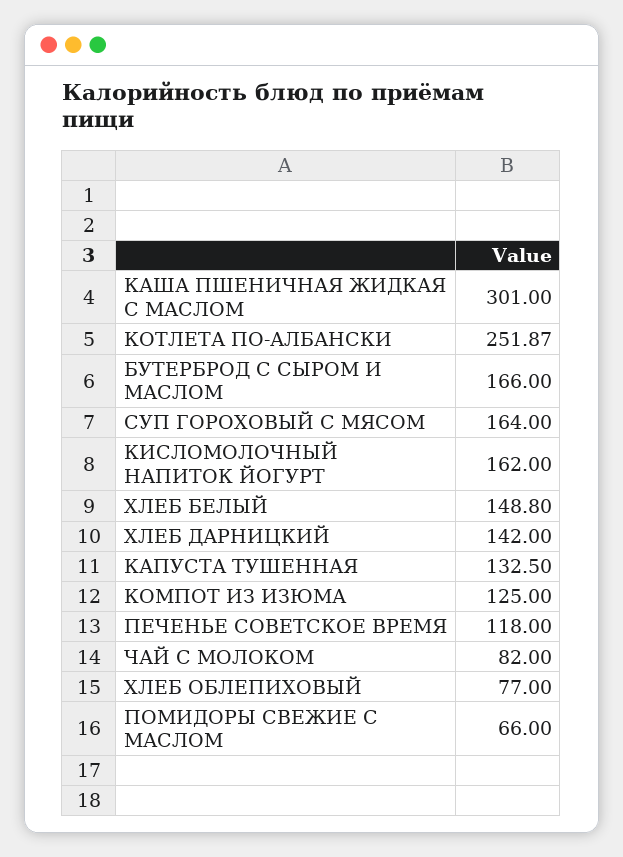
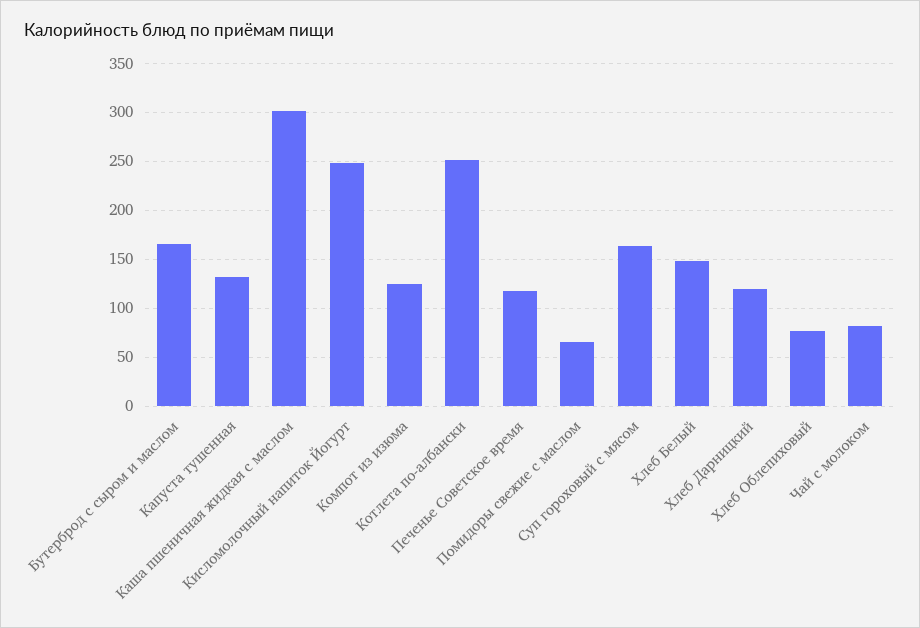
  {
    "КАША ПШЕНИЧНАЯ ЖИДКАЯ С МАСЛОМ": 301,
    "КОТЛЕТА ПО-АЛБАНСКИ": 251.87,
    "БУТЕРБРОД С СЫРОМ И МАСЛОМ": 166,
    "СУП ГОРОХОВЫЙ С МЯСОМ": 164,
-   "КИСЛОМОЛОЧНЫЙ НАПИТОК ЙОГУРТ": 162,
+   "КИСЛОМОЛОЧНЫЙ НАПИТОК ЙОГУРТ": 250,
    "ХЛЕБ БЕЛЫЙ": 148.8,
-   "ХЛЕБ ДАРНИЦКИЙ": 142,
+   "ХЛЕБ ДАРНИЦКИЙ": 120,
    "КАПУСТА ТУШЕННАЯ": 132.5,
    "КОМПОТ ИЗ ИЗЮМА": 125,
    "ПЕЧЕНЬЕ СОВЕТСКОЕ ВРЕМЯ": 118,
    "ЧАЙ С МОЛОКОМ": 82,
    "ХЛЕБ ОБЛЕПИХОВЫЙ": 77,
    "ПОМИДОРЫ СВЕЖИЕ С МАСЛОМ": 66
  }

